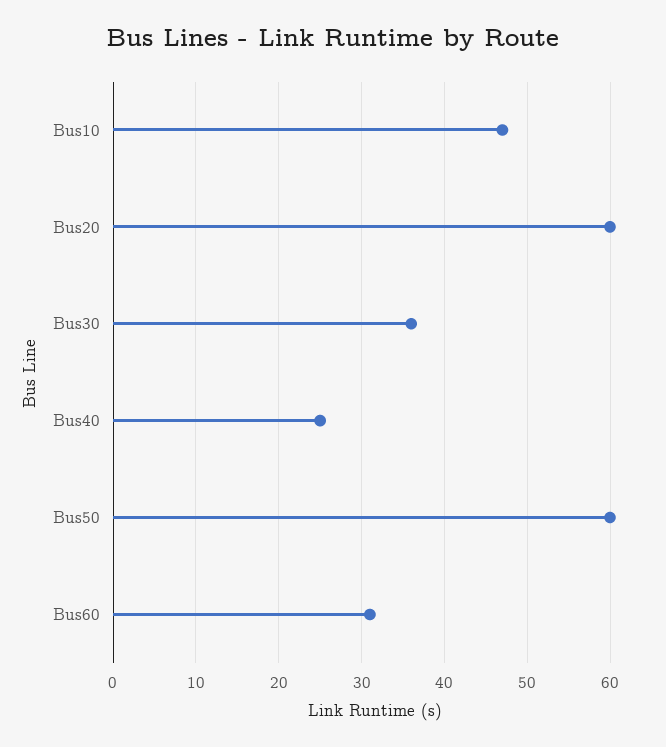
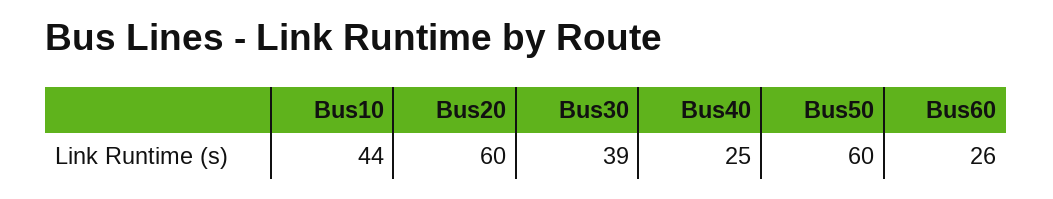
  {
-   "Bus10": 47,
+   "Bus10": 44,
    "Bus20": 60,
-   "Bus30": 36,
+   "Bus30": 39,
    "Bus40": 25,
    "Bus50": 60,
-   "Bus60": 31
+   "Bus60": 26
  }

